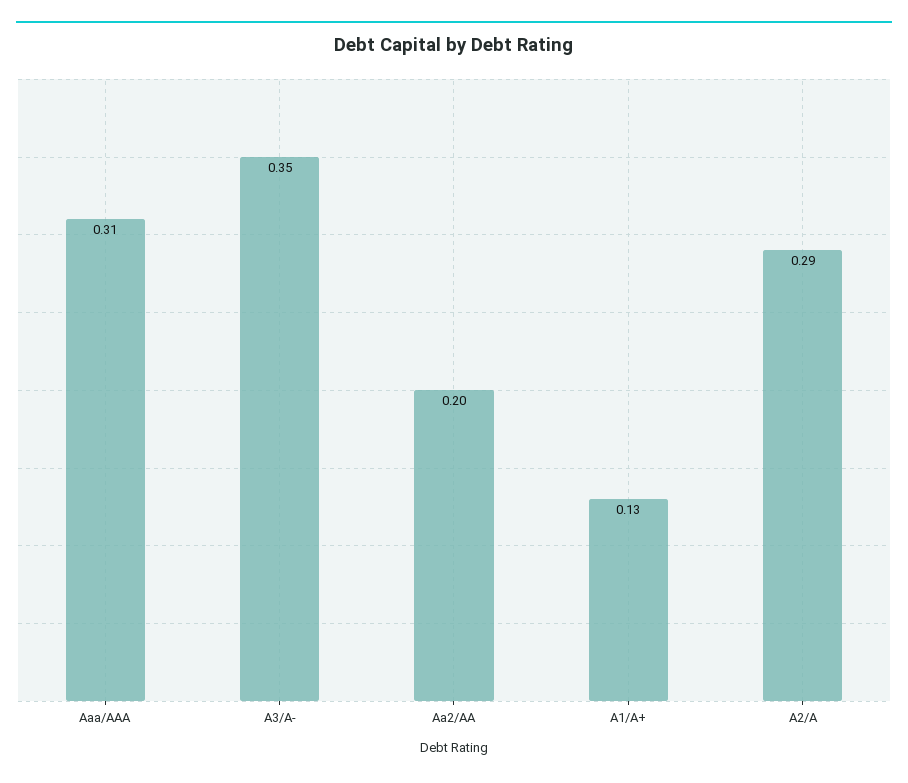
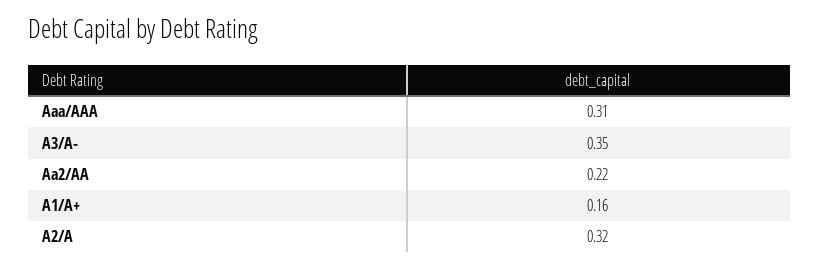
  {
    "Aaa/AAA": 0.31,
    "A3/A-": 0.35,
-   "Aa2/AA": 0.2,
+   "Aa2/AA": 0.22,
-   "A1/A+": 0.13,
+   "A1/A+": 0.16,
-   "A2/A": 0.29
+   "A2/A": 0.32
  }

